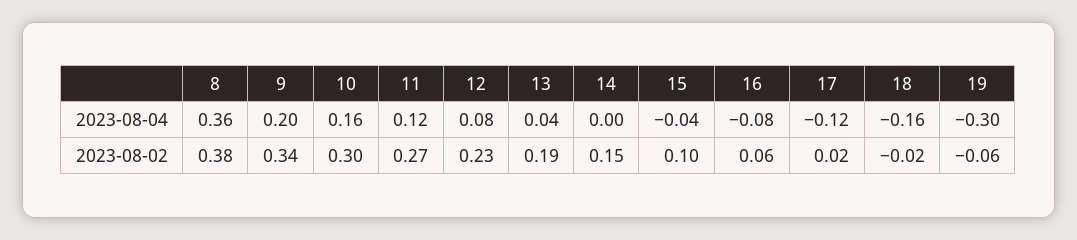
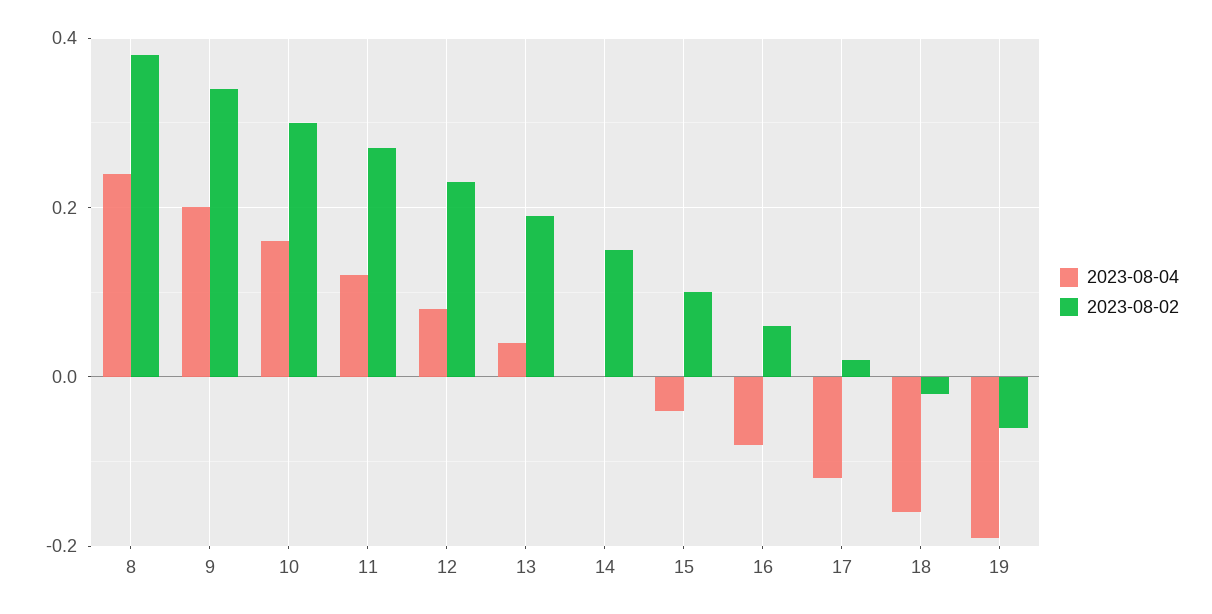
  {
    "2023-08-04": {
-     "8": 0.36,
+     "8": 0.25,
      "9": 0.2,
      "10": 0.16,
      "11": 0.12,
      "12": 0.08,
      "13": 0.04,
      "14": 0,
      "15": -0.04,
      "16": -0.08,
      "17": -0.12,
      "18": -0.16,
-     "19": -0.3
+     "19": -0.2
    },
    "2023-08-02": {
      "8": 0.38,
      "9": 0.34,
      "10": 0.3,
      "11": 0.27,
      "12": 0.23,
      "13": 0.19,
      "14": 0.15,
      "15": 0.1,
      "16": 0.06,
      "17": 0.02,
      "18": -0.02,
      "19": -0.06
    }
  }

